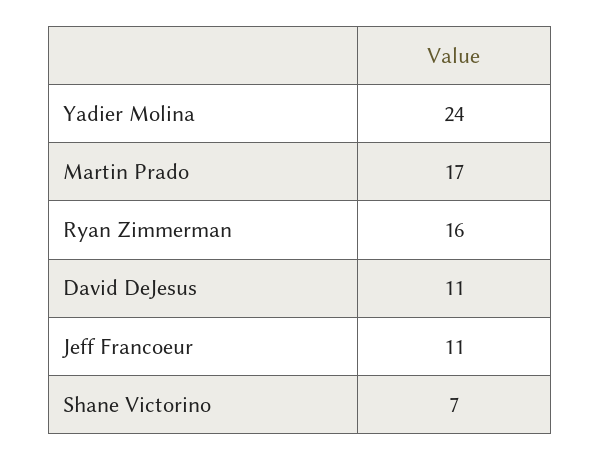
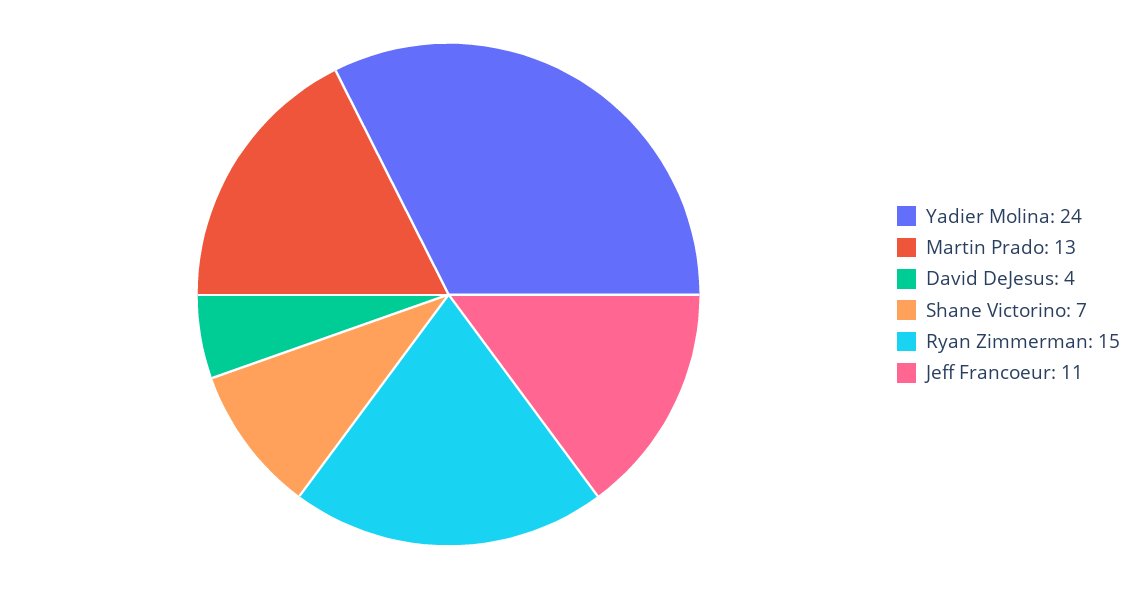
  {
    "Yadier Molina": 24,
-   "Martin Prado": 17,
+   "Martin Prado": 13,
-   "Ryan Zimmerman": 16,
+   "Ryan Zimmerman": 15,
-   "David DeJesus": 11,
+   "David DeJesus": 4,
    "Jeff Francoeur": 11,
    "Shane Victorino": 7
  }

